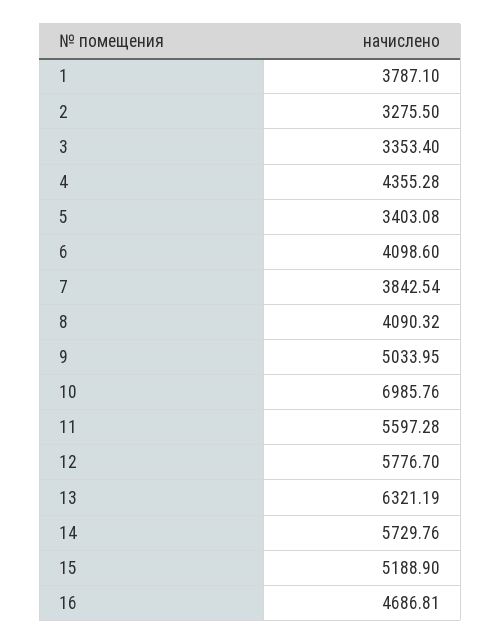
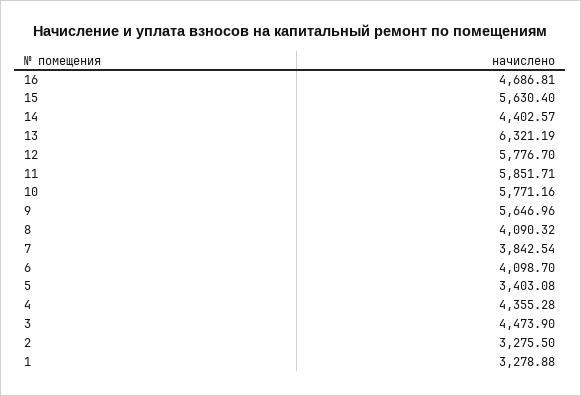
  {
-   "1": 3787.1,
+   "1": 3278.88,
    "2": 3275.5,
-   "3": 3353.4,
+   "3": 4473.9,
    "4": 4355.28,
    "5": 3403.08,
-   "6": 4098.6,
+   "6": 4098.7,
    "7": 3842.54,
    "8": 4090.32,
-   "9": 5033.95,
+   "9": 5646.96,
-   "10": 6985.76,
+   "10": 5771.16,
-   "11": 5597.28,
+   "11": 5851.71,
    "12": 5776.7,
    "13": 6321.19,
-   "14": 5729.76,
+   "14": 4402.57,
-   "15": 5188.9,
+   "15": 5630.4,
    "16": 4686.81
  }

